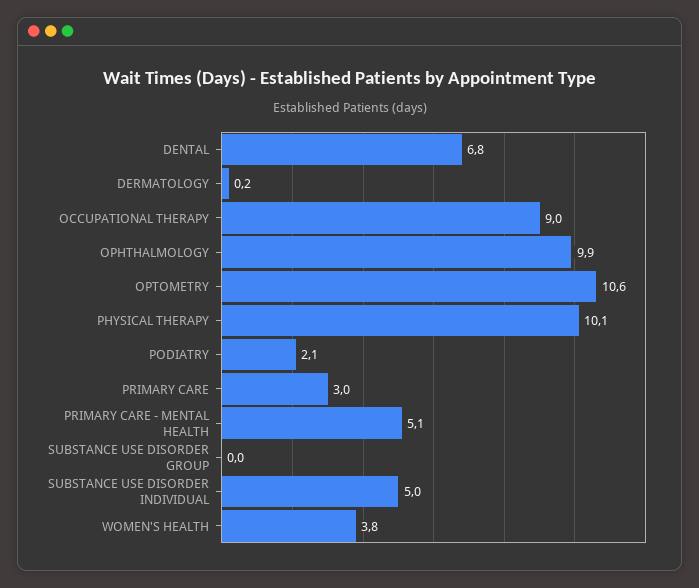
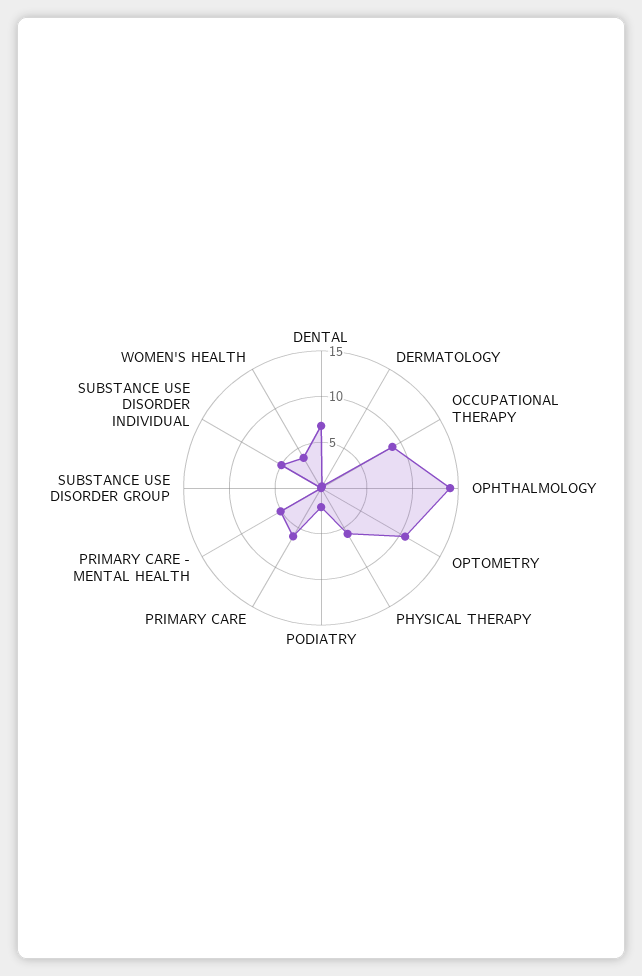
  {
    "DENTAL": 6.8,
    "DERMATOLOGY": 0.2,
    "OCCUPATIONAL THERAPY": 9,
-   "OPHTHALMOLOGY": 9.9,
+   "OPHTHALMOLOGY": 14,
    "OPTOMETRY": 10.6,
-   "PHYSICAL THERAPY": 10.1,
+   "PHYSICAL THERAPY": 6,
    "PODIATRY": 2.1,
-   "PRIMARY CARE": 3,
+   "PRIMARY CARE": 6,
    "PRIMARY CARE - MENTAL HEALTH": 5.1,
    "SUBSTANCE USE DISORDER GROUP": 0,
    "SUBSTANCE USE DISORDER INDIVIDUAL": 5,
    "WOMEN'S HEALTH": 3.8
  }

